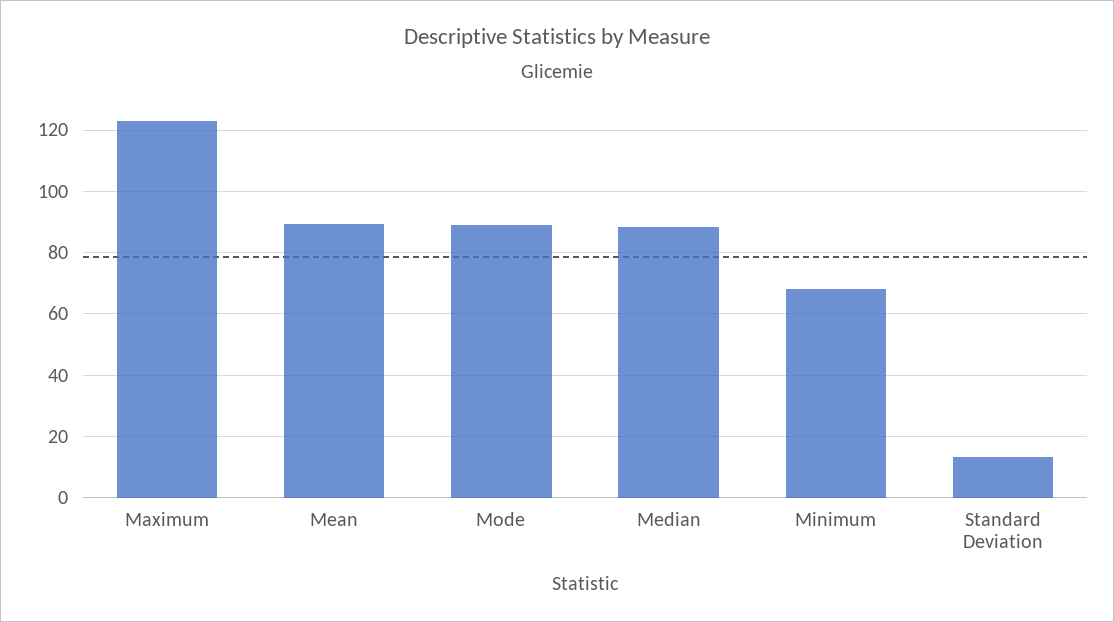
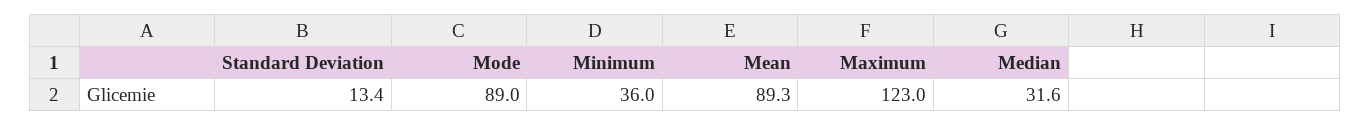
  {
    "Maximum": 123,
    "Mean": 89.3,
    "Mode": 89,
-   "Median": 88,
+   "Median": 31.6,
-   "Minimum": 68,
+   "Minimum": 36,
    "Standard Deviation": 13.4
  }

